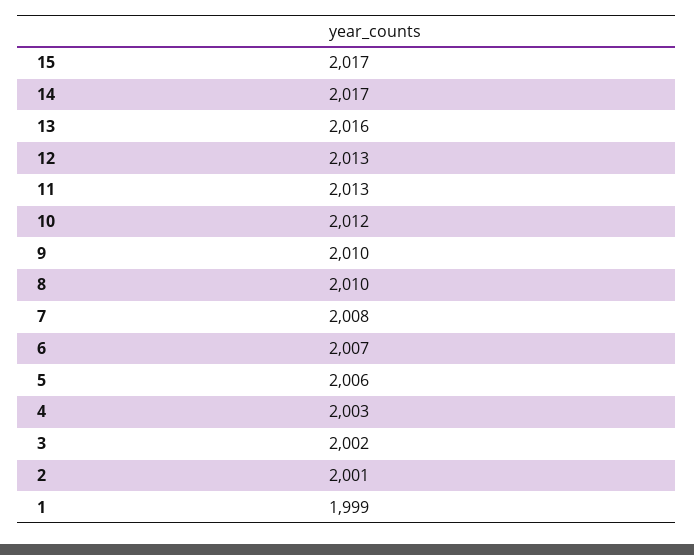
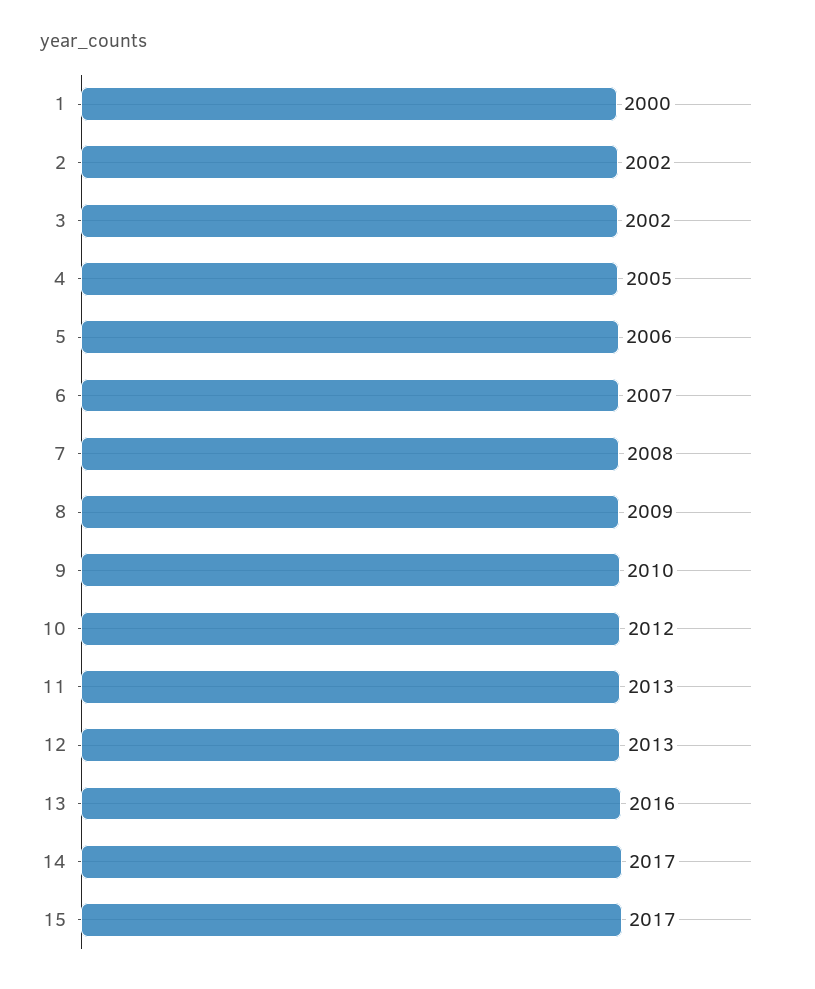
  {
    "15": 2017,
    "14": 2017,
    "13": 2016,
    "12": 2013,
    "11": 2013,
    "10": 2012,
    "9": 2010,
-   "8": 2010,
+   "8": 2009,
    "7": 2008,
    "6": 2007,
    "5": 2006,
-   "4": 2003,
+   "4": 2005,
    "3": 2002,
-   "2": 2001,
+   "2": 2002,
-   "1": 1999
+   "1": 2000
  }

